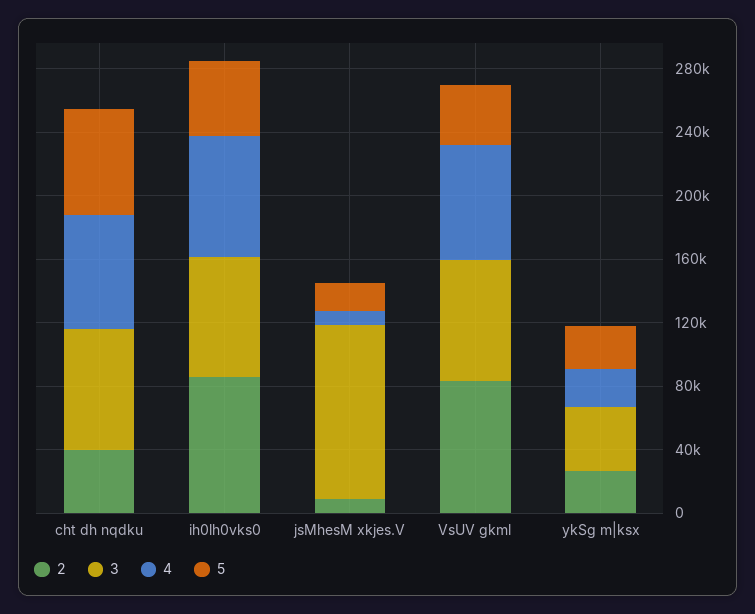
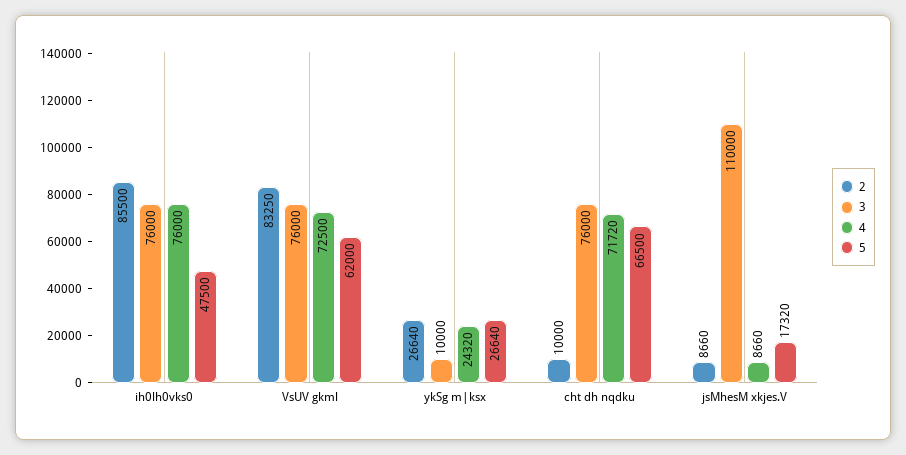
  {
    "2": {
-     "cht dh nqdku": 40000,
+     "cht dh nqdku": 10000,
      "ih0lh0vks0": 85500,
      "jsMhesM xkjes.V": 8660,
      "VsUV gkml": 83250,
      "ykSg m|ksx": 26640
    },
    "3": {
      "cht dh nqdku": 76000,
      "ih0lh0vks0": 76000,
      "jsMhesM xkjes.V": 110000,
      "VsUV gkml": 76000,
-     "ykSg m|ksx": 40000
+     "ykSg m|ksx": 10000
    },
    "4": {
      "cht dh nqdku": 71720,
      "ih0lh0vks0": 76000,
      "jsMhesM xkjes.V": 8660,
      "VsUV gkml": 72500,
      "ykSg m|ksx": 24320
    },
    "5": {
      "cht dh nqdku": 66500,
      "ih0lh0vks0": 47500,
      "jsMhesM xkjes.V": 17320,
-     "VsUV gkml": 40000,
+     "VsUV gkml": 62000,
      "ykSg m|ksx": 26640
    }
  }

